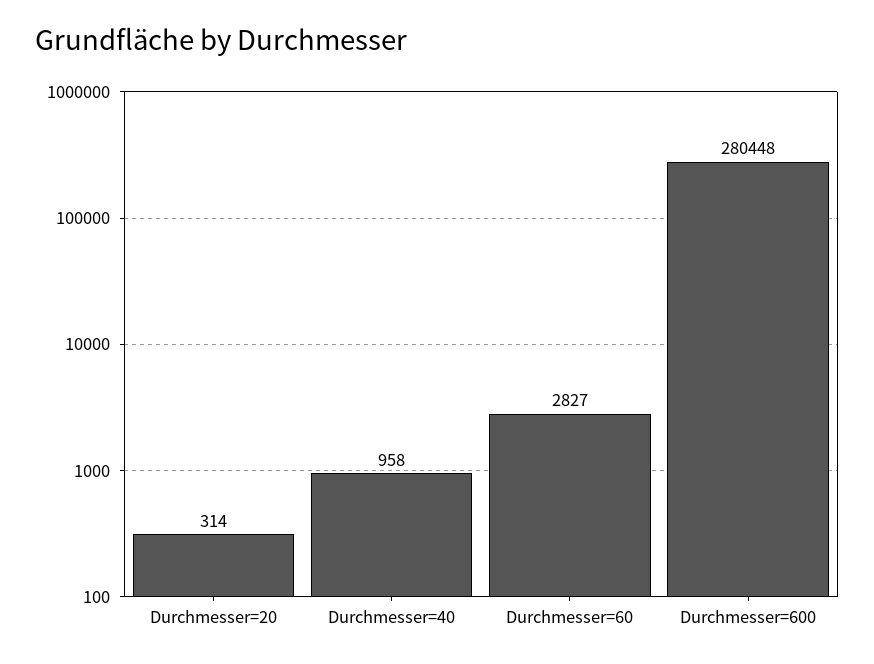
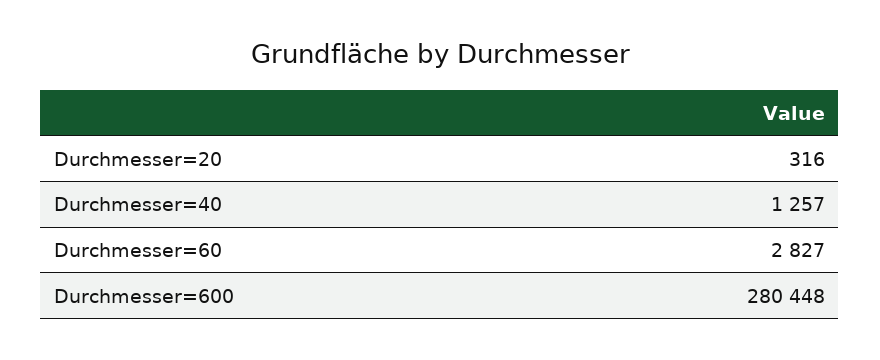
  {
-   "Durchmesser=20": 314,
+   "Durchmesser=20": 316,
-   "Durchmesser=40": 958,
+   "Durchmesser=40": 1257,
    "Durchmesser=60": 2827,
    "Durchmesser=600": 280448
  }

